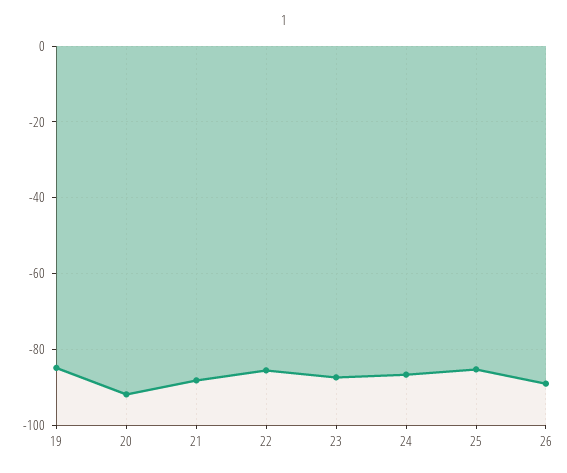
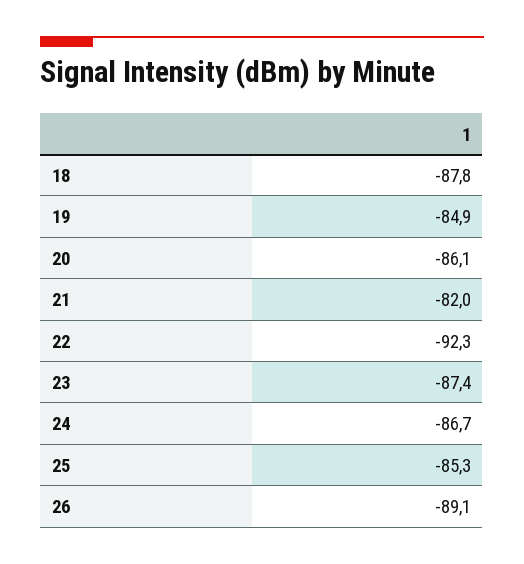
  {
    "19": -84.9,
-   "20": -92,
+   "20": -86.1,
-   "21": -88,
+   "21": -82,
-   "22": -86,
+   "22": -92.3,
    "23": -87.4,
    "24": -86.7,
    "25": -85.3,
-   "26": -89.1
+   "26": -89.1,
+   "18": -87.8
  }

